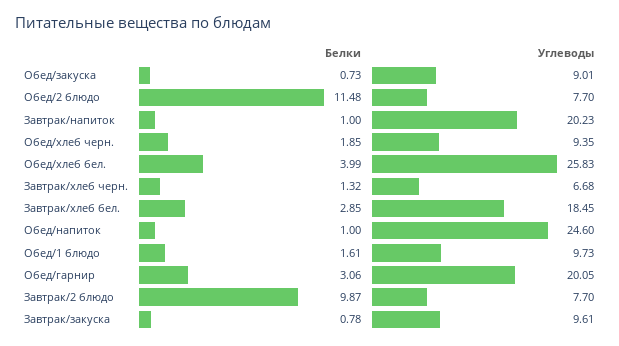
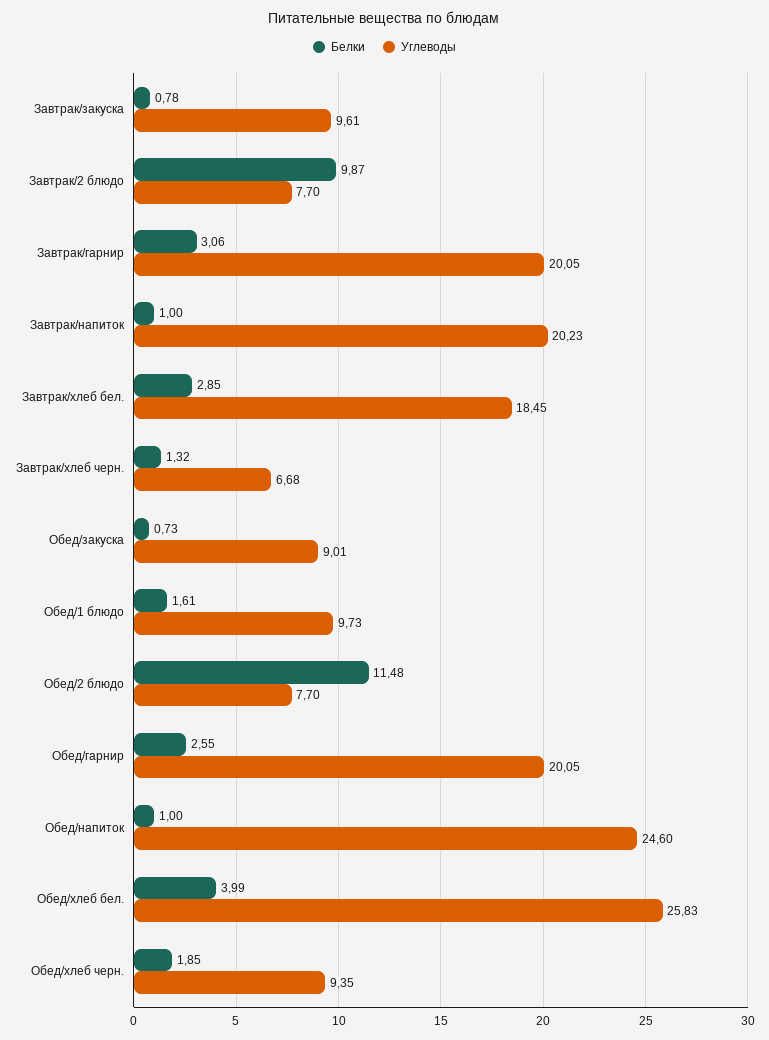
  {
    "Белки": {
      "Обед/закуска": 0.73,
      "Обед/2 блюдо": 11.48,
      "Завтрак/напиток": 1,
      "Обед/хлеб черн.": 1.85,
      "Обед/хлеб бел.": 3.99,
      "Завтрак/хлеб черн.": 1.32,
      "Завтрак/хлеб бел.": 2.85,
      "Обед/напиток": 1,
      "Обед/1 блюдо": 1.61,
-     "Обед/гарнир": 3.06,
+     "Обед/гарнир": 2.55,
      "Завтрак/2 блюдо": 9.87,
-     "Завтрак/закуска": 0.78
+     "Завтрак/закуска": 0.78,
+     "Завтрак/гарнир": 3.06
    },
    "Углеводы": {
      "Обед/закуска": 9.01,
      "Обед/2 блюдо": 7.7,
      "Завтрак/напиток": 20.23,
      "Обед/хлеб черн.": 9.35,
      "Обед/хлеб бел.": 25.83,
      "Завтрак/хлеб черн.": 6.68,
      "Завтрак/хлеб бел.": 18.45,
      "Обед/напиток": 24.6,
      "Обед/1 блюдо": 9.73,
      "Обед/гарнир": 20.05,
      "Завтрак/2 блюдо": 7.7,
-     "Завтрак/закуска": 9.61
+     "Завтрак/закуска": 9.61,
+     "Завтрак/гарнир": 20.05
    }
  }

